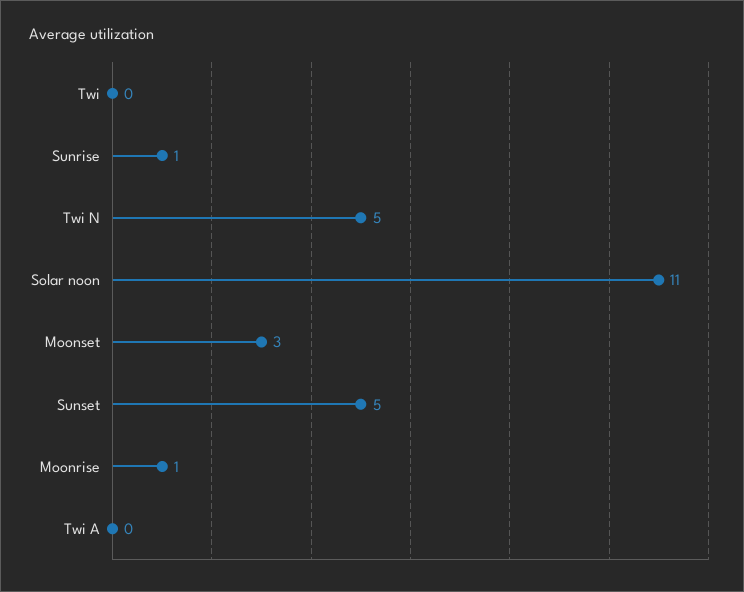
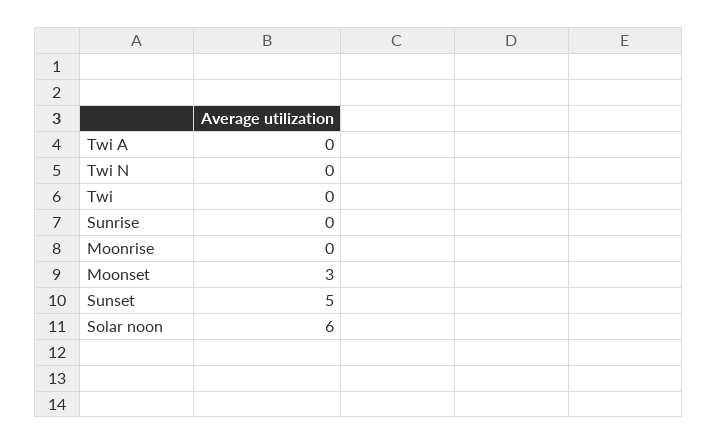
  {
    "Twi": 0,
-   "Sunrise": 1,
+   "Sunrise": 0,
-   "Twi N": 5,
+   "Twi N": 0,
-   "Solar noon": 11,
+   "Solar noon": 6,
    "Moonset": 3,
    "Sunset": 5,
-   "Moonrise": 1,
+   "Moonrise": 0,
    "Twi A": 0
  }

